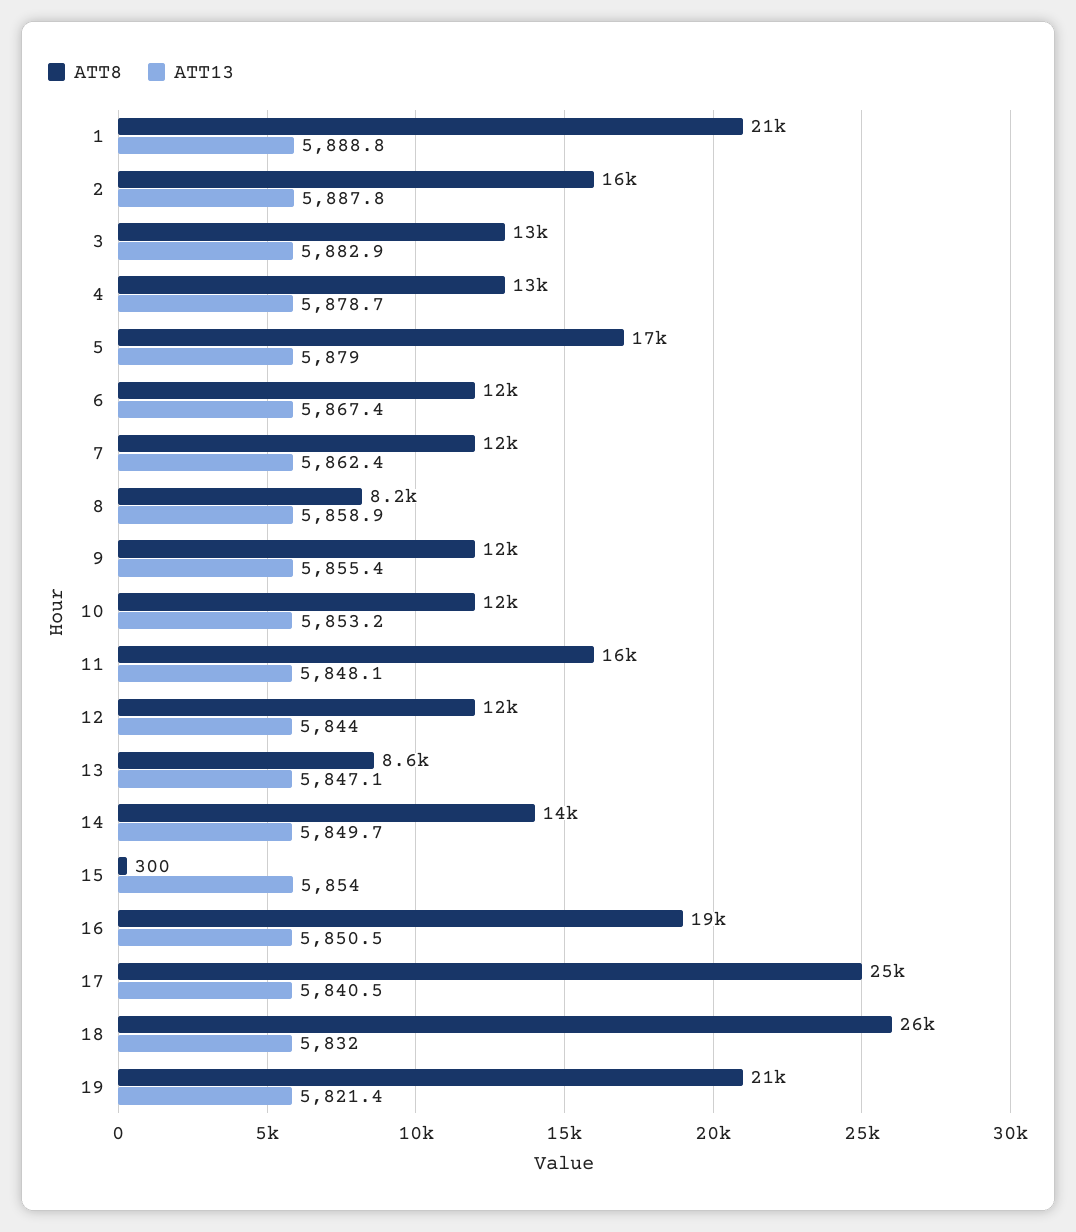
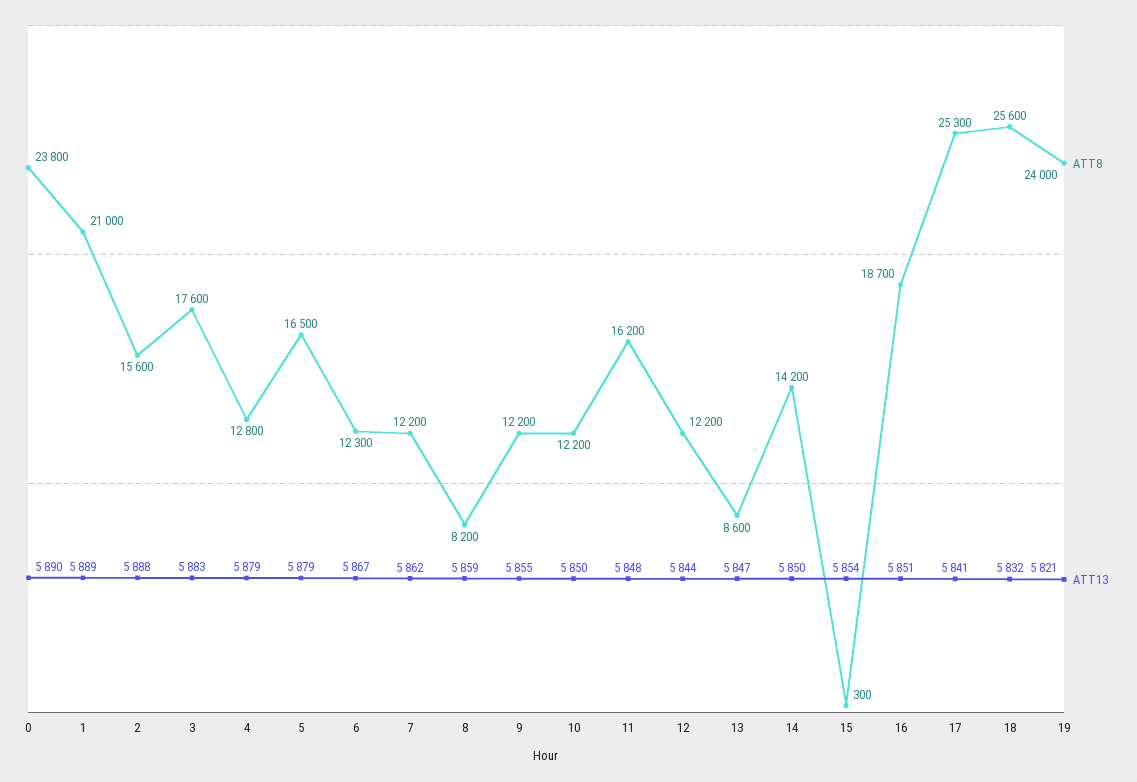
  {
    "ATT8": {
      "1": 21000,
      "2": 15600,
-     "3": 13000,
+     "3": 17600,
      "4": 12800,
      "5": 16500,
      "6": 12300,
      "7": 12200,
      "8": 8200,
      "9": 12200,
      "10": 12200,
      "11": 16200,
      "12": 12200,
      "13": 8600,
      "14": 14200,
      "15": 300,
      "16": 18700,
      "17": 25300,
      "18": 25600,
-     "19": 21000
+     "19": 24000,
+     "0": 23800
    },
    "ATT13": {
      "1": 5888.8,
      "2": 5887.8,
      "3": 5882.9,
      "4": 5878.7,
      "5": 5879,
      "6": 5867.4,
      "7": 5862.4,
      "8": 5858.9,
      "9": 5855.4,
-     "10": 5853.2,
+     "10": 5850,
      "11": 5848.1,
      "12": 5844,
      "13": 5847.1,
      "14": 5849.7,
      "15": 5854,
      "16": 5850.5,
      "17": 5840.5,
      "18": 5832,
-     "19": 5821.4
+     "19": 5821.4,
+     "0": 5890
    }
  }

